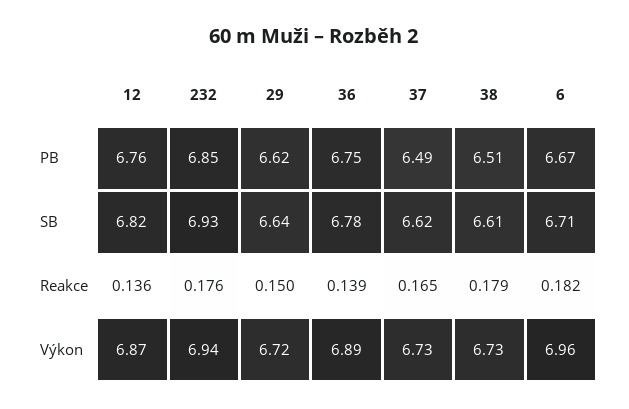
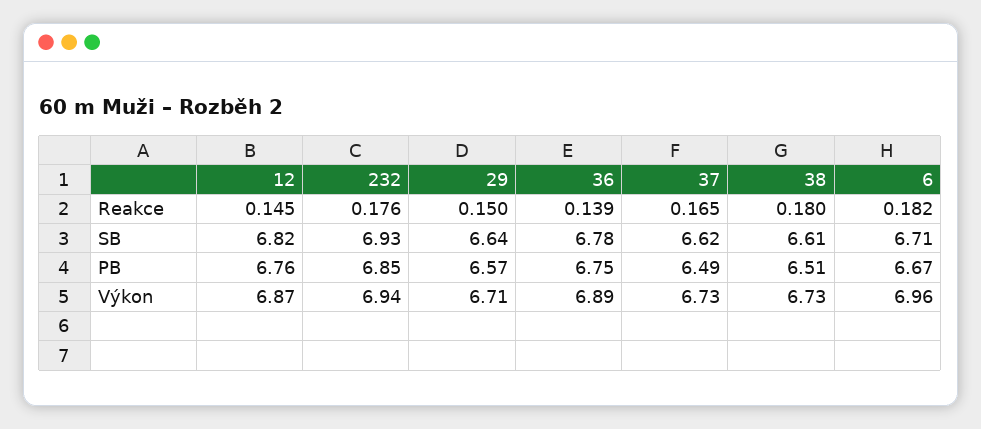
  {
    "12": {
      "PB": 6.76,
      "SB": 6.82,
-     "Reakce": 0.136,
+     "Reakce": 0.145,
      "Výkon": 6.87
    },
    "232": {
      "PB": 6.85,
      "SB": 6.93,
      "Reakce": 0.176,
      "Výkon": 6.94
    },
    "29": {
-     "PB": 6.62,
+     "PB": 6.57,
      "SB": 6.64,
      "Reakce": 0.15,
-     "Výkon": 6.72
+     "Výkon": 6.71
    },
    "36": {
      "PB": 6.75,
      "SB": 6.78,
      "Reakce": 0.139,
      "Výkon": 6.89
    },
    "37": {
      "PB": 6.49,
      "SB": 6.62,
      "Reakce": 0.165,
      "Výkon": 6.73
    },
    "38": {
      "PB": 6.51,
      "SB": 6.61,
-     "Reakce": 0.179,
+     "Reakce": 0.18,
      "Výkon": 6.73
    },
    "6": {
      "PB": 6.67,
      "SB": 6.71,
      "Reakce": 0.182,
      "Výkon": 6.96
    }
  }

